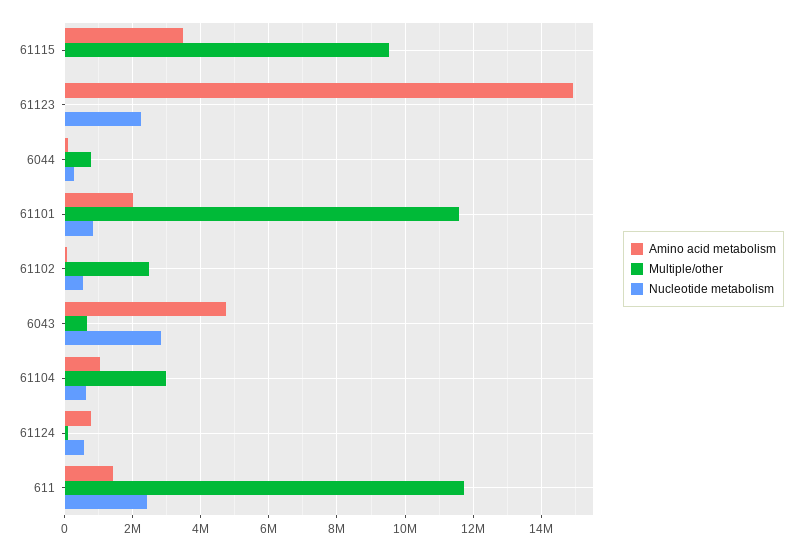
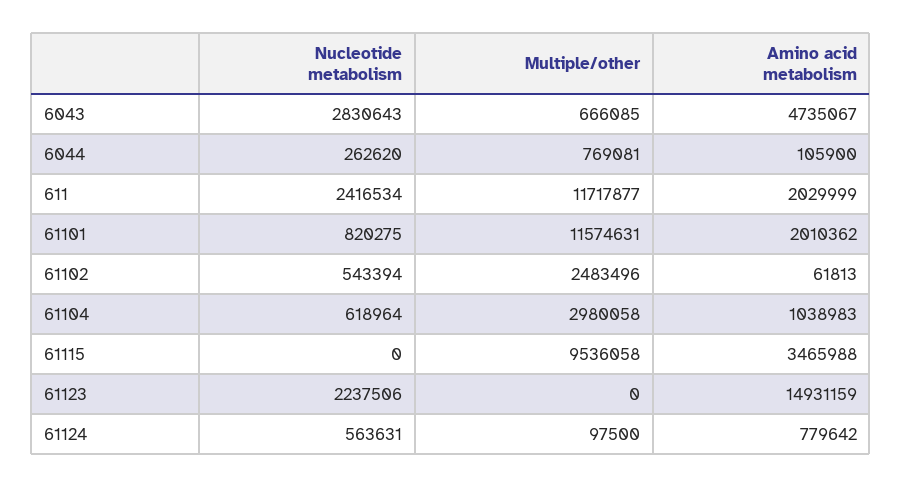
  {
    "Amino acid metabolism": {
      "61115": 3465988,
      "61123": 14931159,
      "6044": 105900,
      "61101": 2010362,
      "61102": 61813,
      "6043": 4735067,
      "61104": 1038983,
      "61124": 779642,
-     "611": 1400000
+     "611": 2029999
    },
    "Multiple/other": {
      "61115": 9536058,
      "61123": 0,
      "6044": 769081,
      "61101": 11574631,
      "61102": 2483496,
      "6043": 666085,
      "61104": 2980058,
      "61124": 97500,
      "611": 11717877
    },
    "Nucleotide metabolism": {
      "61115": 0,
      "61123": 2237506,
      "6044": 262620,
      "61101": 820275,
      "61102": 543394,
      "6043": 2830643,
      "61104": 618964,
      "61124": 563631,
      "611": 2416534
    }
  }

